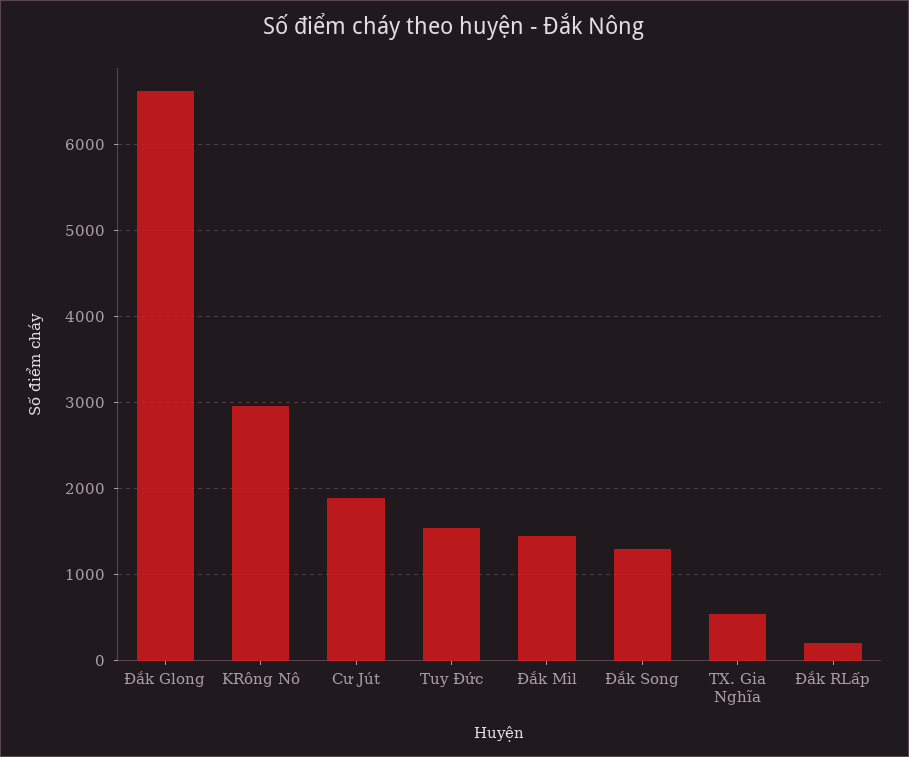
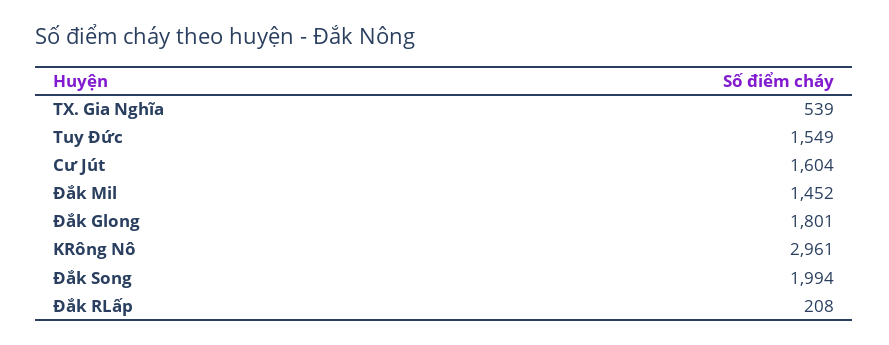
  {
-   "Đắk Glong": 6600,
+   "Đắk Glong": 1801,
    "KRông Nô": 2961,
-   "Cư Jút": 1900,
+   "Cư Jút": 1604,
    "Tuy Đức": 1549,
    "Đắk Mil": 1452,
-   "Đắk Song": 1300,
+   "Đắk Song": 1994,
    "TX. Gia Nghĩa": 539,
    "Đắk RLấp": 208
  }

